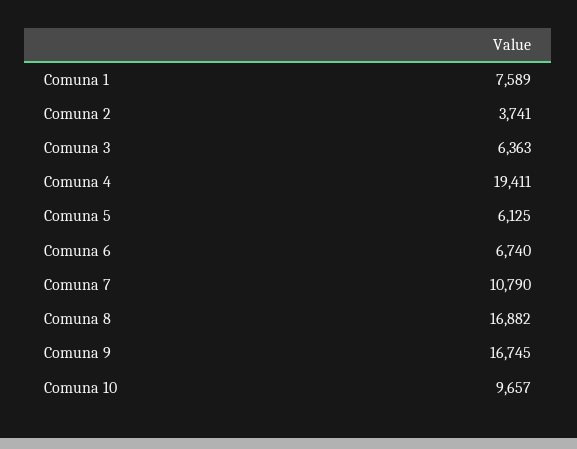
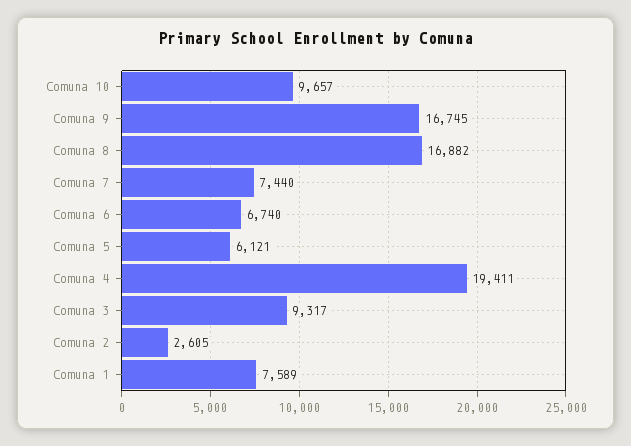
  {
    "Comuna 1": 7589,
-   "Comuna 2": 3741,
+   "Comuna 2": 2605,
-   "Comuna 3": 6363,
+   "Comuna 3": 9317,
    "Comuna 4": 19411,
-   "Comuna 5": 6125,
+   "Comuna 5": 6121,
    "Comuna 6": 6740,
-   "Comuna 7": 10790,
+   "Comuna 7": 7440,
    "Comuna 8": 16882,
    "Comuna 9": 16745,
    "Comuna 10": 9657
  }

